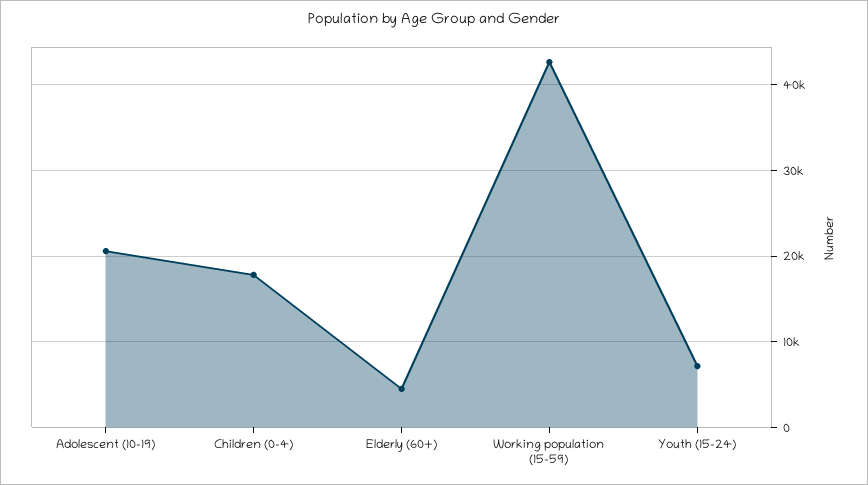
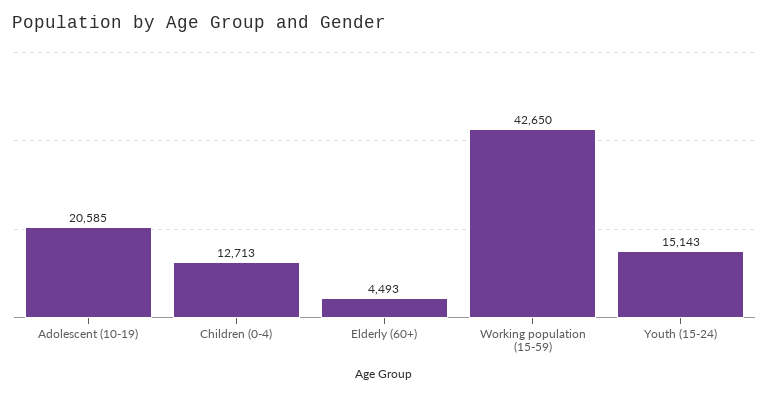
  {
    "Adolescent (10-19)": 20585,
-   "Children (0-4)": 18000,
+   "Children (0-4)": 12713,
    "Elderly (60+)": 4493,
    "Working population (15-59)": 42650,
-   "Youth (15-24)": 7000
+   "Youth (15-24)": 15143
  }

